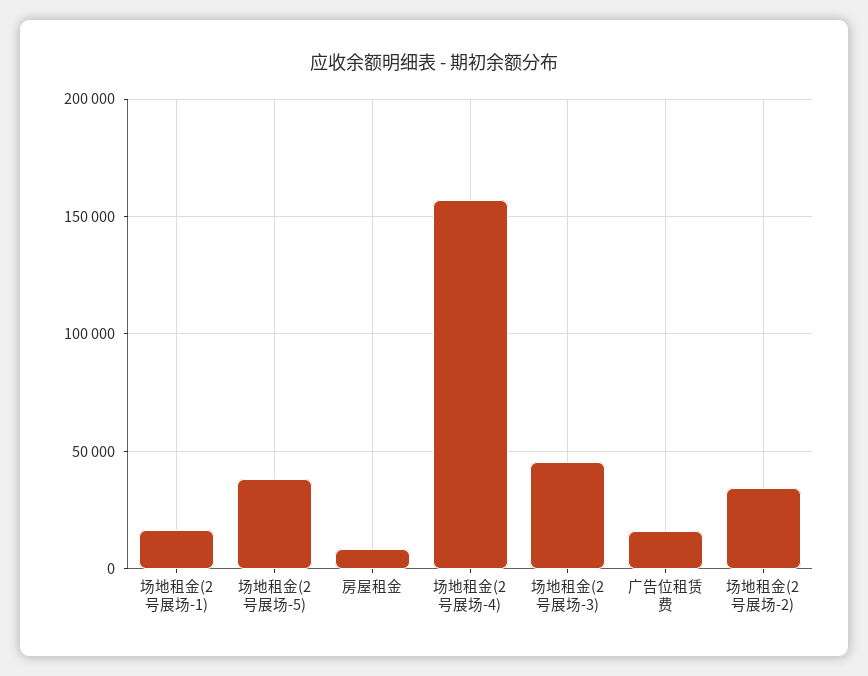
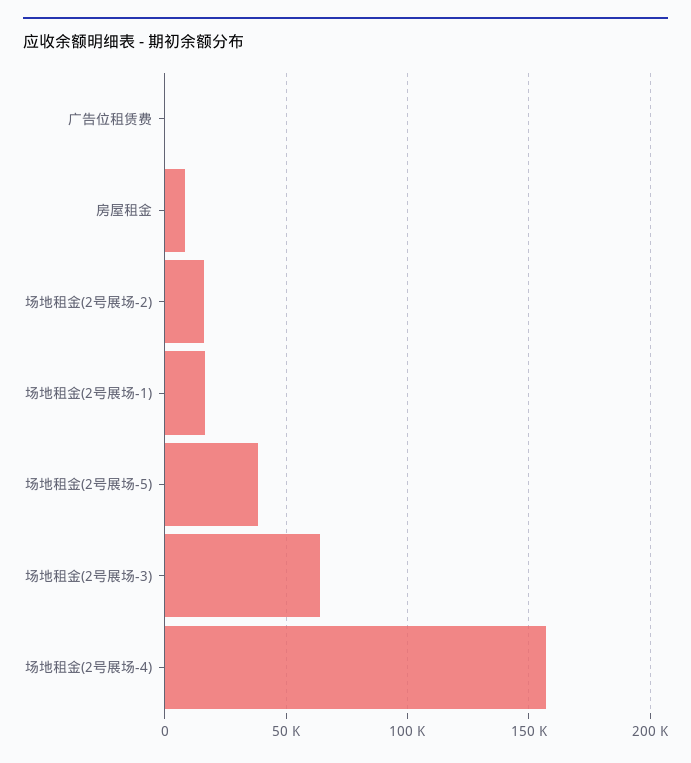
  {
    "场地租金(2号展场-1)": 15000,
    "场地租金(2号展场-5)": 40000,
    "房屋租金": 10000,
    "场地租金(2号展场-4)": 155000,
-   "场地租金(2号展场-3)": 45000,
+   "场地租金(2号展场-3)": 65000,
-   "广告位租赁费": 15000,
+   "广告位租赁费": 0,
-   "场地租金(2号展场-2)": 35000
+   "场地租金(2号展场-2)": 15000
  }

